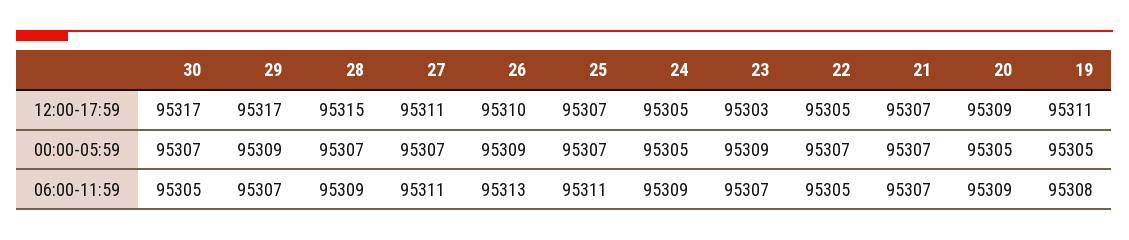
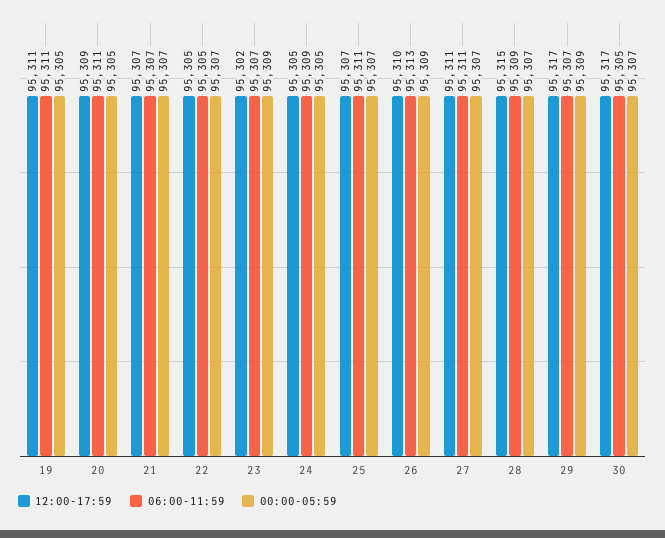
  {
    "12:00-17:59": {
      "30": 95317,
      "29": 95317,
      "28": 95315,
      "27": 95311,
      "26": 95310,
      "25": 95307,
      "24": 95305,
-     "23": 95303,
+     "23": 95302,
      "22": 95305,
      "21": 95307,
      "20": 95309,
      "19": 95311
    },
    "00:00-05:59": {
      "30": 95307,
      "29": 95309,
      "28": 95307,
      "27": 95307,
      "26": 95309,
      "25": 95307,
      "24": 95305,
      "23": 95309,
      "22": 95307,
      "21": 95307,
      "20": 95305,
      "19": 95305
    },
    "06:00-11:59": {
      "30": 95305,
      "29": 95307,
      "28": 95309,
      "27": 95311,
      "26": 95313,
      "25": 95311,
      "24": 95309,
      "23": 95307,
      "22": 95305,
      "21": 95307,
-     "20": 95309,
+     "20": 95311,
-     "19": 95308
+     "19": 95311
    }
  }

